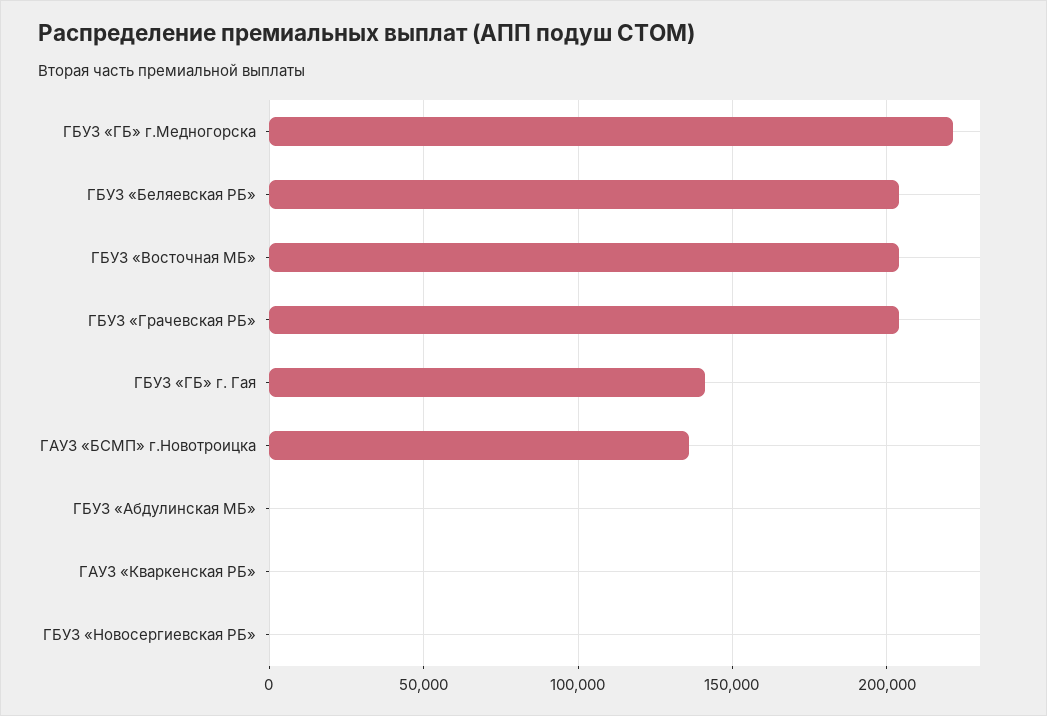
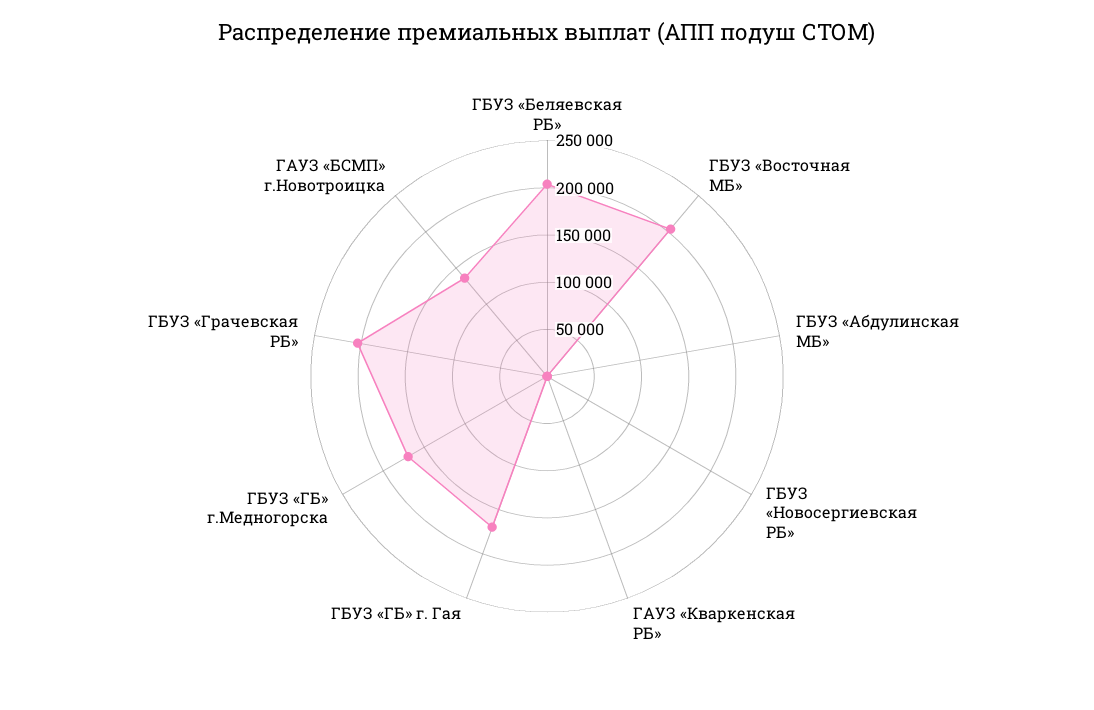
  {
-   "ГБУЗ «ГБ» г.Медногорска": 220000,
+   "ГБУЗ «ГБ» г.Медногорска": 170000,
    "ГБУЗ «Беляевская РБ»": 205000,
    "ГБУЗ «Восточная МБ»": 205000,
    "ГБУЗ «Грачевская РБ»": 205000,
-   "ГБУЗ «ГБ» г. Гая": 140000,
+   "ГБУЗ «ГБ» г. Гая": 170000,
    "ГАУЗ «БСМП» г.Новотроицка": 135000,
    "ГБУЗ «Абдулинская МБ»": 0,
    "ГАУЗ «Кваркенская РБ»": 0,
    "ГБУЗ «Новосергиевская РБ»": 0
  }

